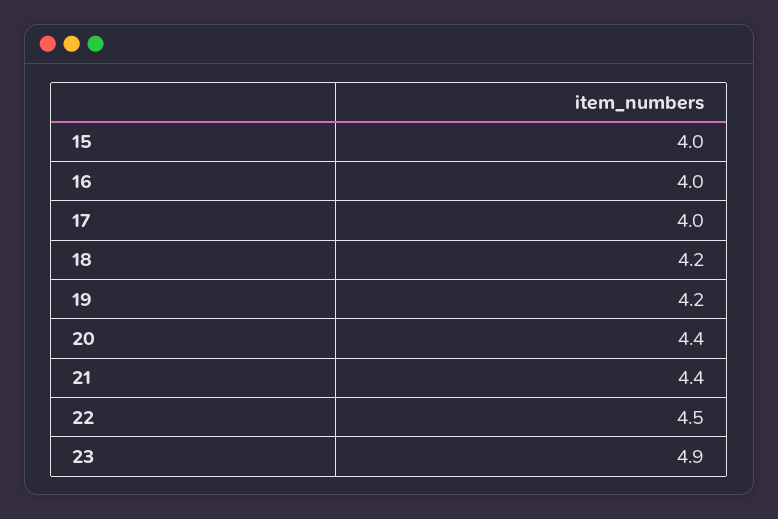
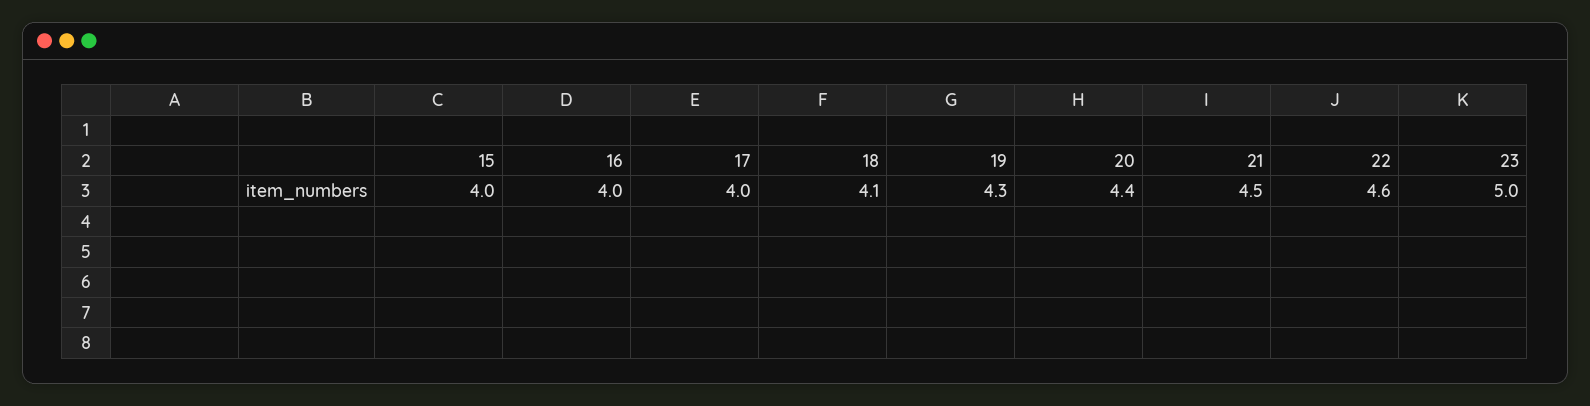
  {
    "15": 4,
    "16": 4,
    "17": 4,
-   "18": 4.2,
+   "18": 4.1,
-   "19": 4.2,
+   "19": 4.3,
    "20": 4.4,
-   "21": 4.4,
+   "21": 4.5,
-   "22": 4.5,
+   "22": 4.6,
-   "23": 4.9
+   "23": 5
  }

